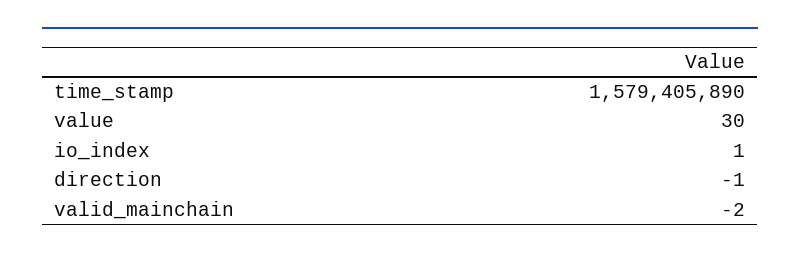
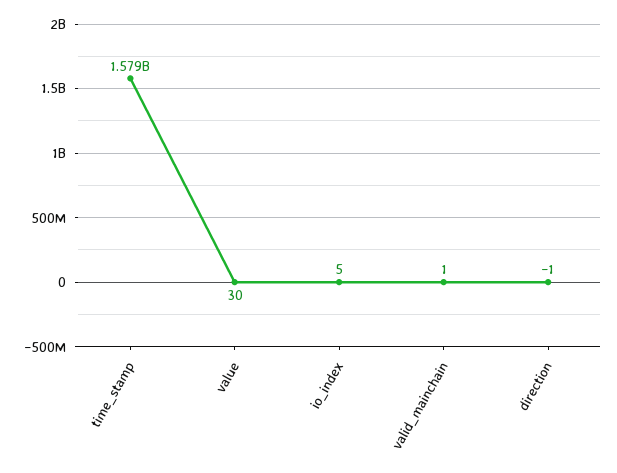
  {
    "time_stamp": 1579405890,
    "value": 30,
-   "io_index": 1,
+   "io_index": 5,
    "direction": -1,
-   "valid_mainchain": -2
+   "valid_mainchain": 1
  }

